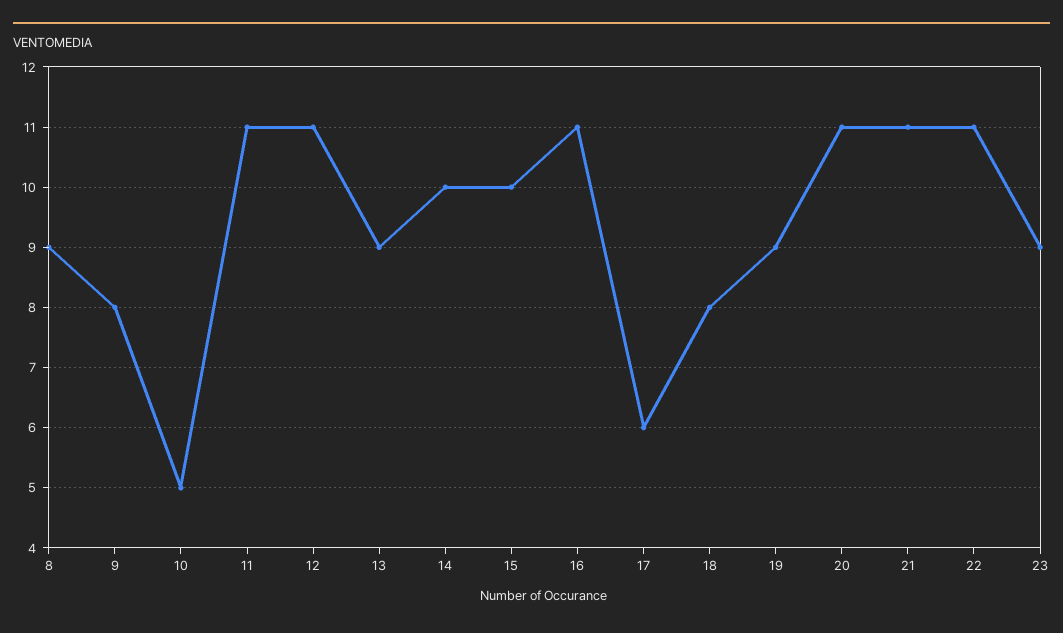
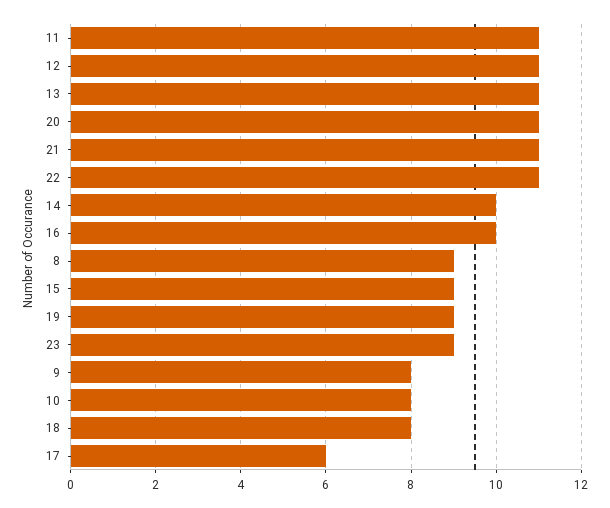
  {
    "8": 9,
    "9": 8,
-   "10": 5,
+   "10": 8,
    "11": 11,
    "12": 11,
-   "13": 9,
+   "13": 11,
    "14": 10,
-   "15": 10,
+   "15": 9,
-   "16": 11,
+   "16": 10,
    "17": 6,
    "18": 8,
    "19": 9,
    "20": 11,
    "21": 11,
    "22": 11,
    "23": 9
  }

